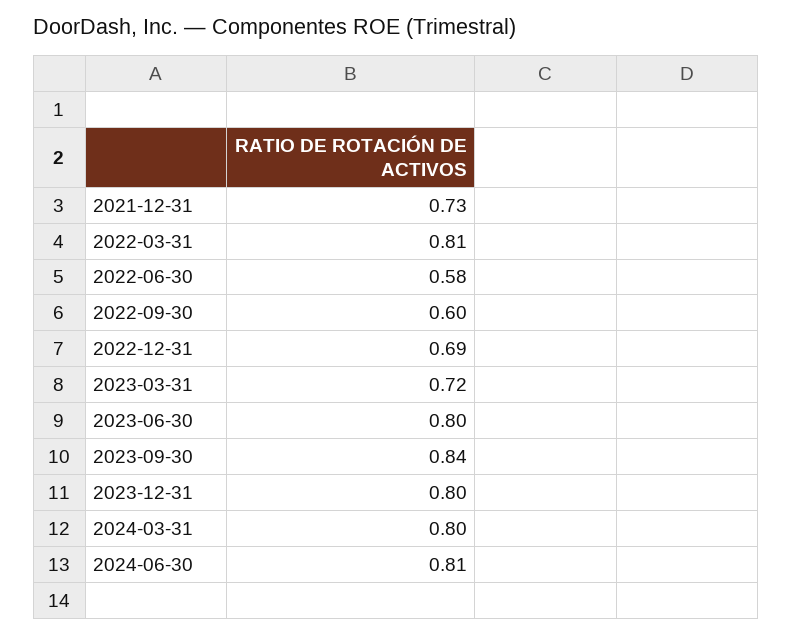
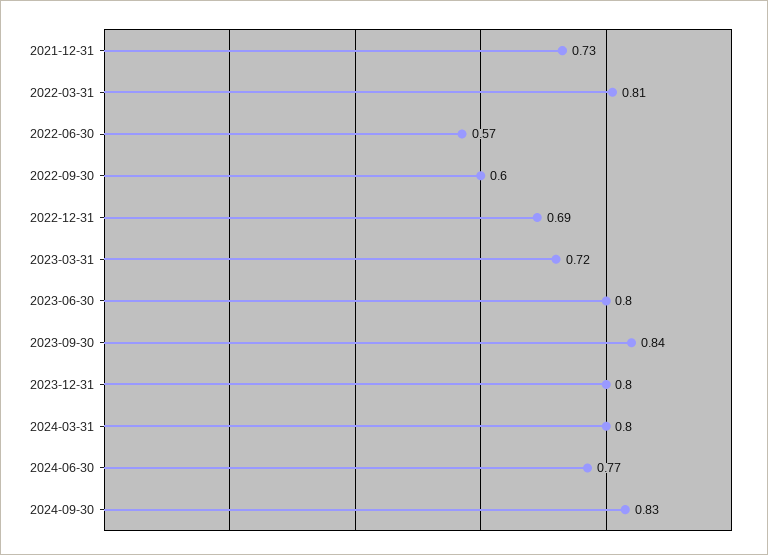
  {
    "2021-12-31": 0.73,
    "2022-03-31": 0.81,
-   "2022-06-30": 0.58,
+   "2022-06-30": 0.57,
    "2022-09-30": 0.6,
    "2022-12-31": 0.69,
    "2023-03-31": 0.72,
    "2023-06-30": 0.8,
    "2023-09-30": 0.84,
    "2023-12-31": 0.8,
    "2024-03-31": 0.8,
-   "2024-06-30": 0.81
+   "2024-06-30": 0.77,
+   "2024-09-30": 0.83
  }

